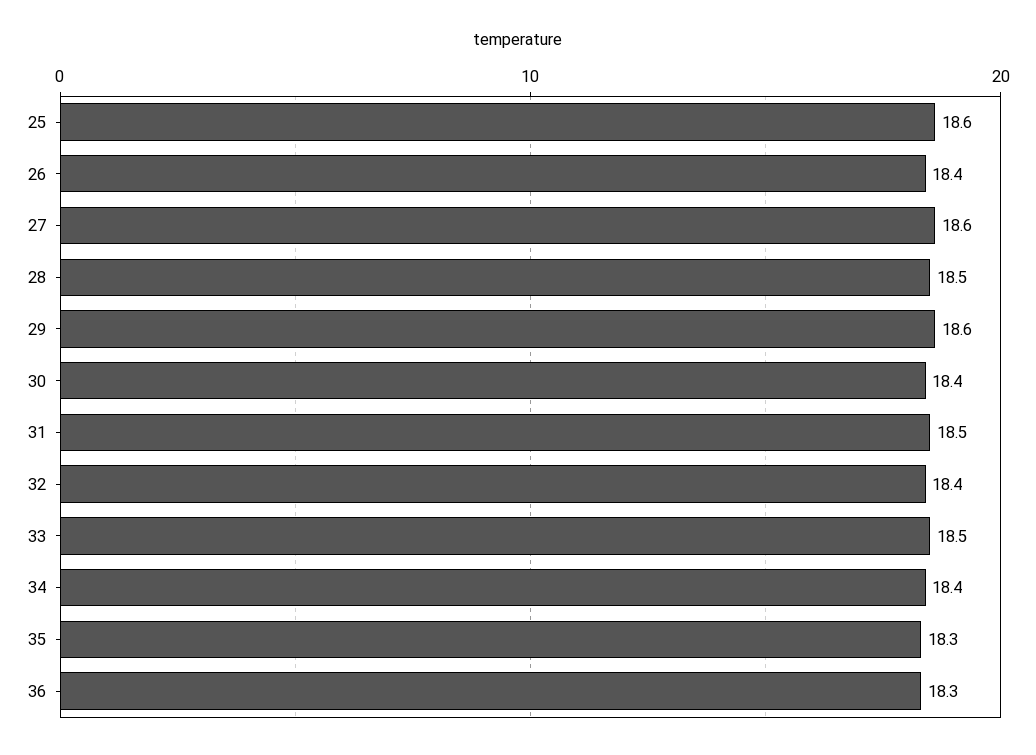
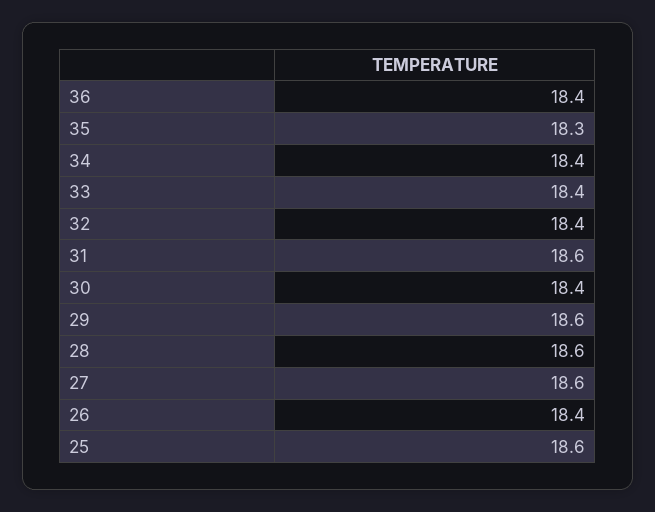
  {
    "25": 18.6,
    "26": 18.4,
    "27": 18.6,
-   "28": 18.5,
+   "28": 18.6,
    "29": 18.6,
    "30": 18.4,
-   "31": 18.5,
+   "31": 18.6,
    "32": 18.4,
-   "33": 18.5,
+   "33": 18.4,
    "34": 18.4,
    "35": 18.3,
-   "36": 18.3
+   "36": 18.4
  }

